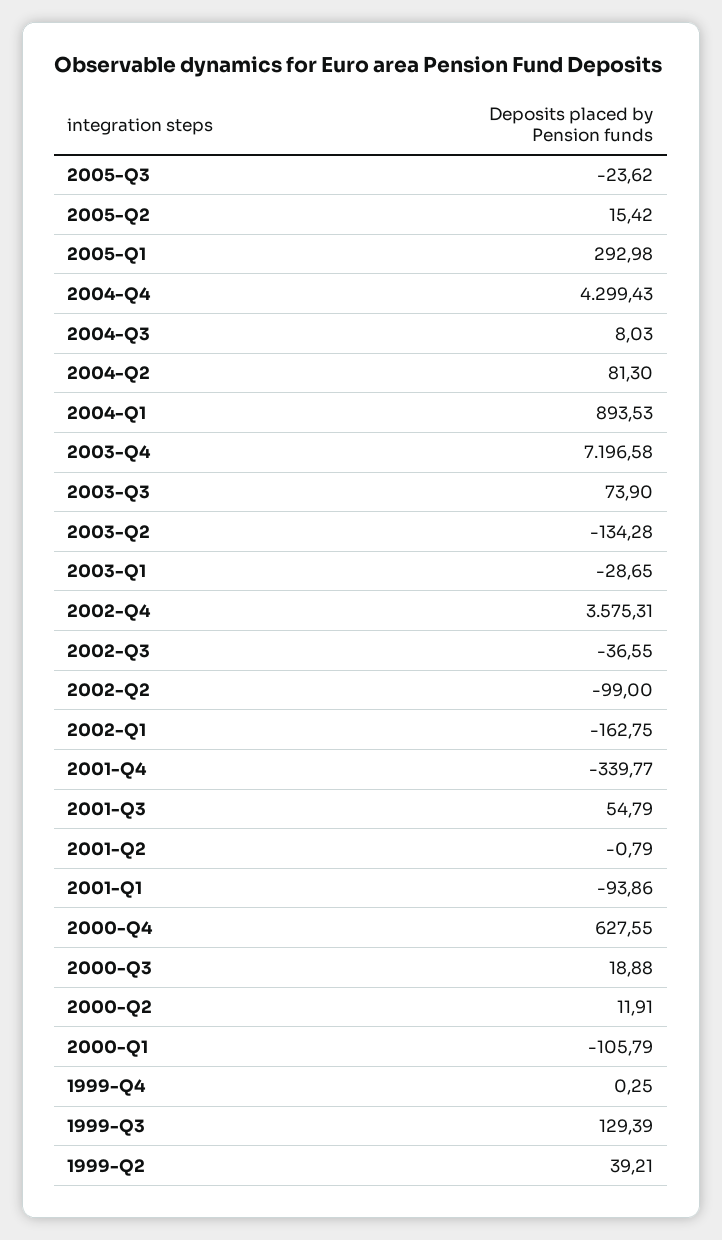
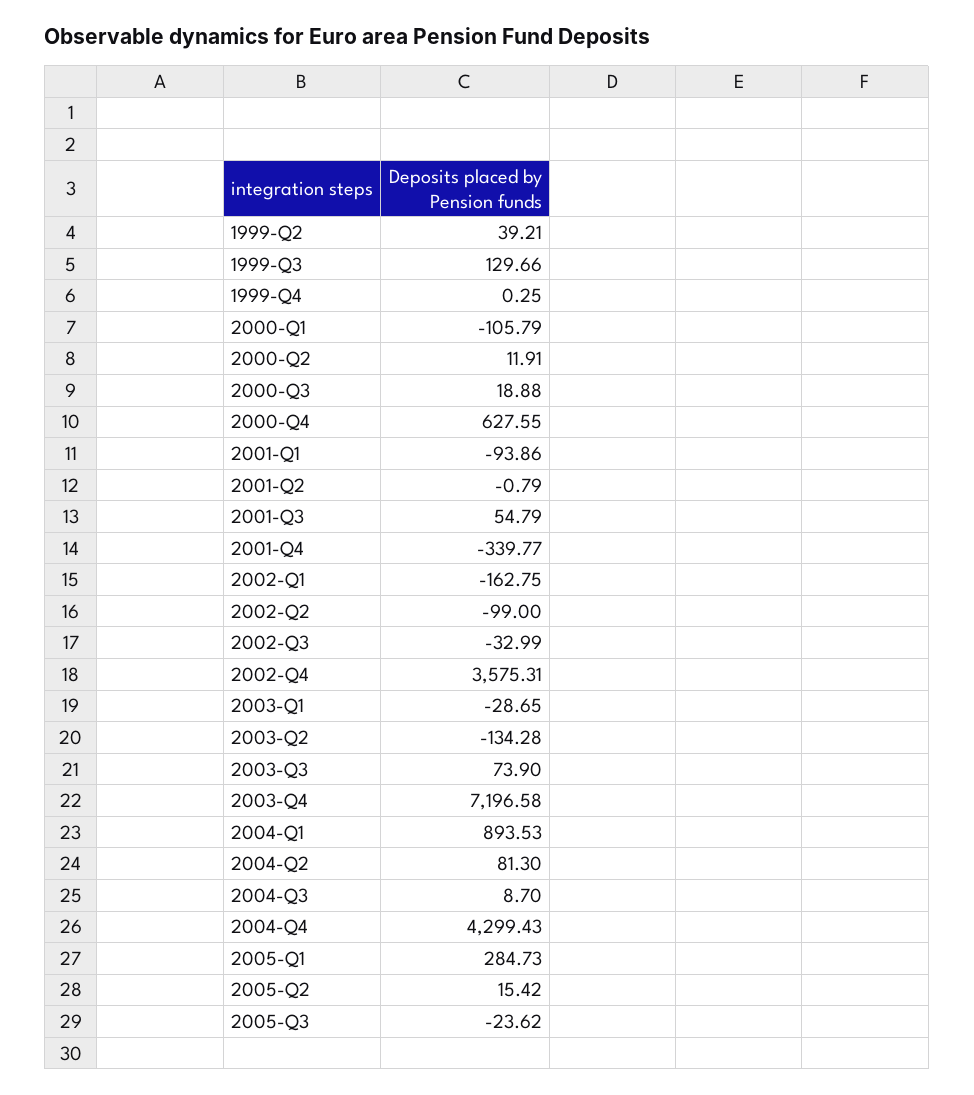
  {
    "2005-Q3": -23.62,
    "2005-Q2": 15.42,
-   "2005-Q1": 292.98,
+   "2005-Q1": 284.73,
    "2004-Q4": 4299.43,
-   "2004-Q3": 8.03,
+   "2004-Q3": 8.7,
    "2004-Q2": 81.3,
    "2004-Q1": 893.53,
    "2003-Q4": 7196.58,
    "2003-Q3": 73.9,
    "2003-Q2": -134.28,
    "2003-Q1": -28.65,
    "2002-Q4": 3575.31,
-   "2002-Q3": -36.55,
+   "2002-Q3": -32.99,
    "2002-Q2": -99,
    "2002-Q1": -162.75,
    "2001-Q4": -339.77,
    "2001-Q3": 54.79,
    "2001-Q2": -0.79,
    "2001-Q1": -93.86,
    "2000-Q4": 627.55,
    "2000-Q3": 18.88,
    "2000-Q2": 11.91,
    "2000-Q1": -105.79,
    "1999-Q4": 0.25,
-   "1999-Q3": 129.39,
+   "1999-Q3": 129.66,
    "1999-Q2": 39.21
  }

